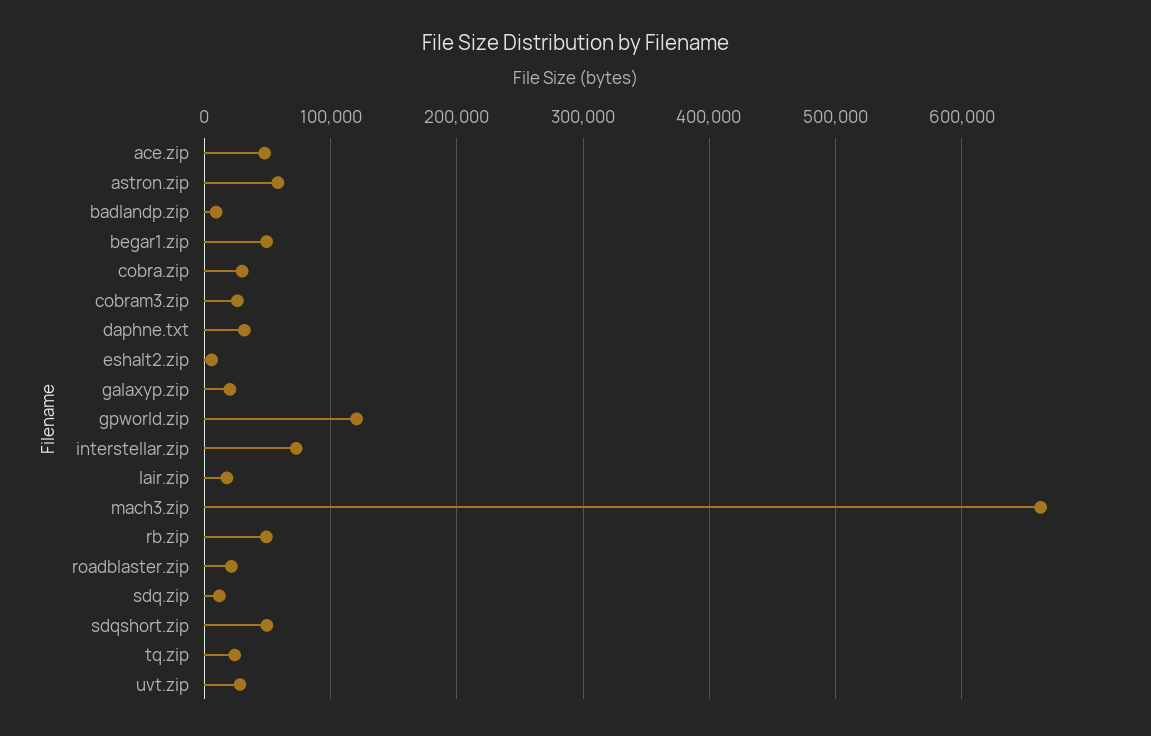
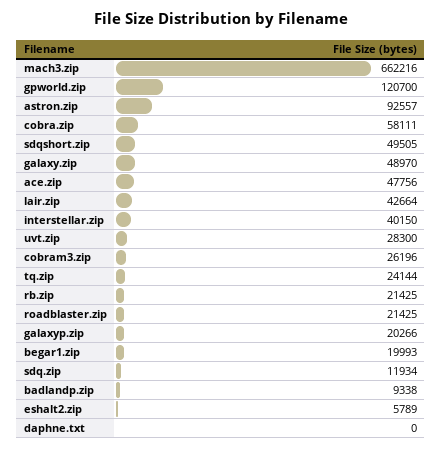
  {
    "ace.zip": 47756,
-   "astron.zip": 60000,
+   "astron.zip": 92557,
    "badlandp.zip": 9338,
-   "begar1.zip": 50000,
+   "begar1.zip": 19993,
-   "cobra.zip": 30000,
+   "cobra.zip": 58111,
    "cobram3.zip": 26196,
-   "daphne.txt": 30000,
+   "daphne.txt": 0,
    "eshalt2.zip": 5789,
    "galaxyp.zip": 20266,
    "gpworld.zip": 120700,
-   "interstellar.zip": 70000,
+   "interstellar.zip": 40150,
-   "lair.zip": 20000,
+   "lair.zip": 42664,
    "mach3.zip": 662216,
-   "rb.zip": 50000,
+   "rb.zip": 21425,
    "roadblaster.zip": 21425,
    "sdq.zip": 11934,
    "sdqshort.zip": 49505,
    "tq.zip": 24144,
-   "uvt.zip": 28300
+   "uvt.zip": 28300,
+   "galaxy.zip": 48970
  }

